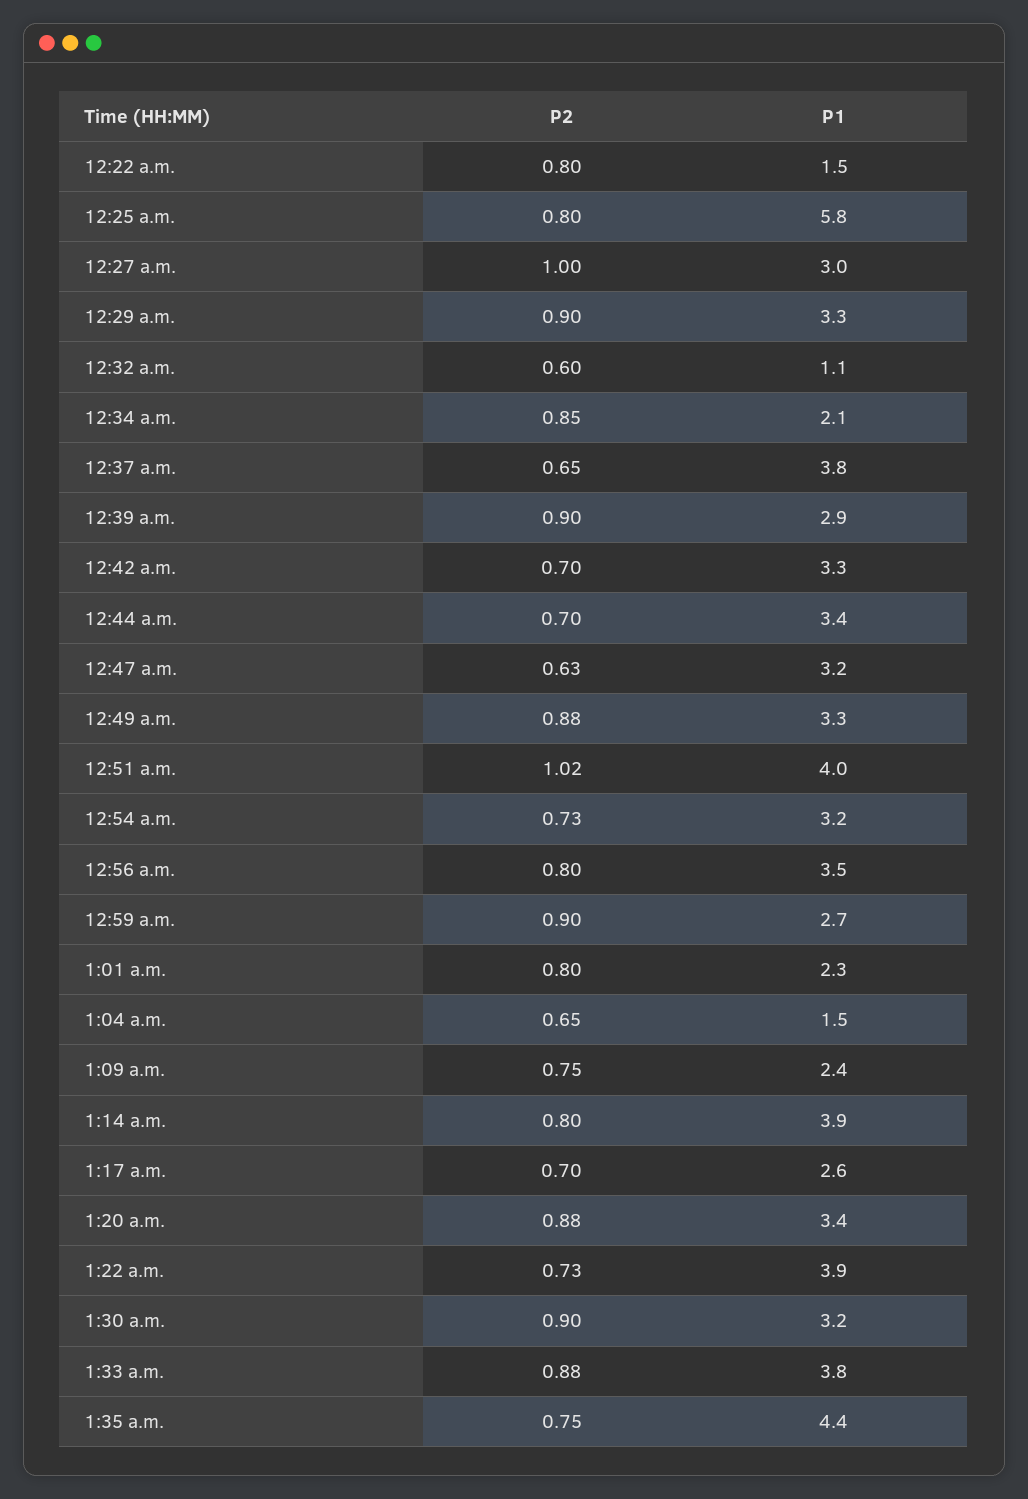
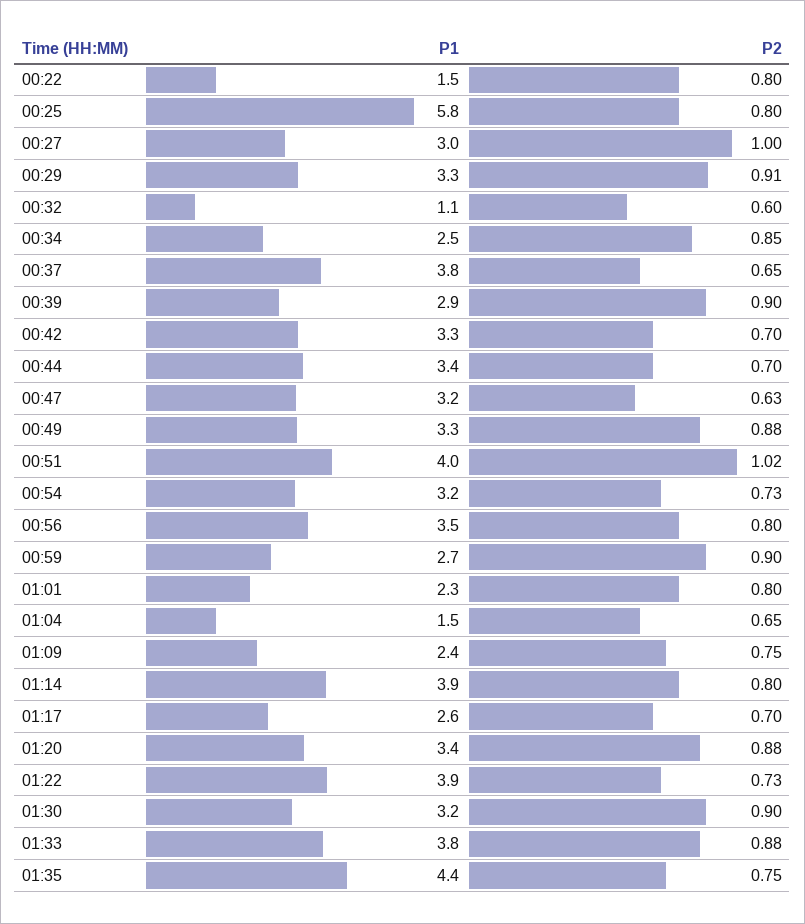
  {
    "P2": {
      "12:22 a.m.": 0.8,
      "12:25 a.m.": 0.8,
      "12:27 a.m.": 1,
-     "12:29 a.m.": 0.9,
+     "12:29 a.m.": 0.91,
      "12:32 a.m.": 0.6,
      "12:34 a.m.": 0.85,
      "12:37 a.m.": 0.65,
      "12:39 a.m.": 0.9,
      "12:42 a.m.": 0.7,
      "12:44 a.m.": 0.7,
      "12:47 a.m.": 0.63,
      "12:49 a.m.": 0.88,
      "12:51 a.m.": 1.02,
      "12:54 a.m.": 0.73,
      "12:56 a.m.": 0.8,
      "12:59 a.m.": 0.9,
      "1:01 a.m.": 0.8,
      "1:04 a.m.": 0.65,
      "1:09 a.m.": 0.75,
      "1:14 a.m.": 0.8,
      "1:17 a.m.": 0.7,
      "1:20 a.m.": 0.88,
      "1:22 a.m.": 0.73,
      "1:30 a.m.": 0.9,
      "1:33 a.m.": 0.88,
      "1:35 a.m.": 0.75
    },
    "P1": {
      "12:22 a.m.": 1.5,
      "12:25 a.m.": 5.8,
      "12:27 a.m.": 3,
      "12:29 a.m.": 3.3,
      "12:32 a.m.": 1.1,
-     "12:34 a.m.": 2.1,
+     "12:34 a.m.": 2.5,
      "12:37 a.m.": 3.8,
      "12:39 a.m.": 2.9,
      "12:42 a.m.": 3.3,
      "12:44 a.m.": 3.4,
      "12:47 a.m.": 3.2,
      "12:49 a.m.": 3.3,
      "12:51 a.m.": 4,
      "12:54 a.m.": 3.2,
      "12:56 a.m.": 3.5,
      "12:59 a.m.": 2.7,
      "1:01 a.m.": 2.3,
      "1:04 a.m.": 1.5,
      "1:09 a.m.": 2.4,
      "1:14 a.m.": 3.9,
      "1:17 a.m.": 2.6,
      "1:20 a.m.": 3.4,
      "1:22 a.m.": 3.9,
      "1:30 a.m.": 3.2,
      "1:33 a.m.": 3.8,
      "1:35 a.m.": 4.4
    }
  }

